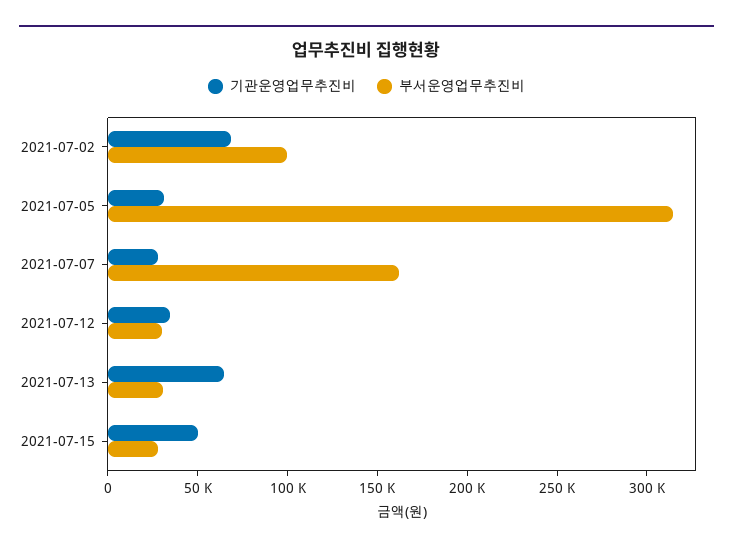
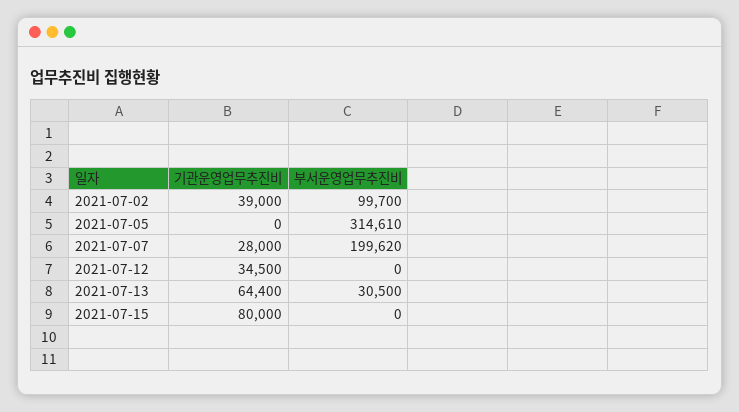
  {
    "기관운영업무추진비": {
-     "2021-07-02": 70000,
+     "2021-07-02": 39000,
-     "2021-07-05": 30000,
+     "2021-07-05": 0,
      "2021-07-07": 28000,
      "2021-07-12": 34500,
      "2021-07-13": 64400,
-     "2021-07-15": 50000
+     "2021-07-15": 80000
    },
    "부서운영업무추진비": {
      "2021-07-02": 99700,
      "2021-07-05": 314610,
-     "2021-07-07": 160000,
+     "2021-07-07": 199620,
-     "2021-07-12": 30000,
+     "2021-07-12": 0,
      "2021-07-13": 30500,
-     "2021-07-15": 30000
+     "2021-07-15": 0
    }
  }

